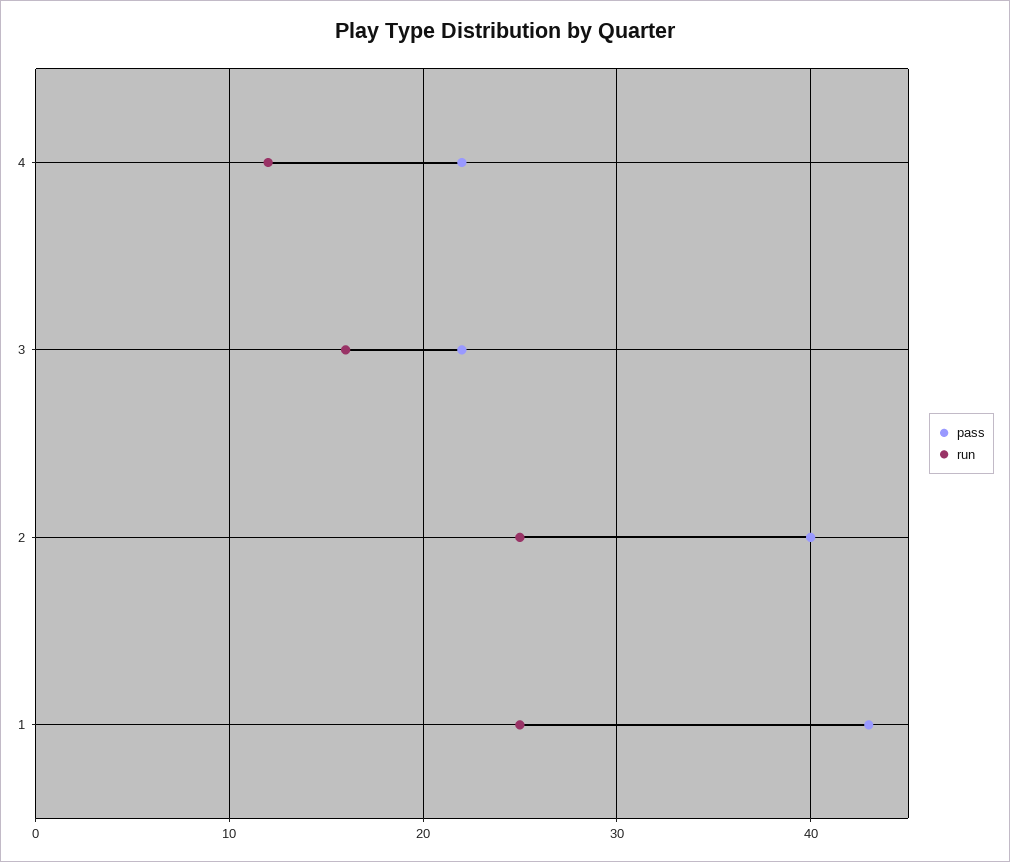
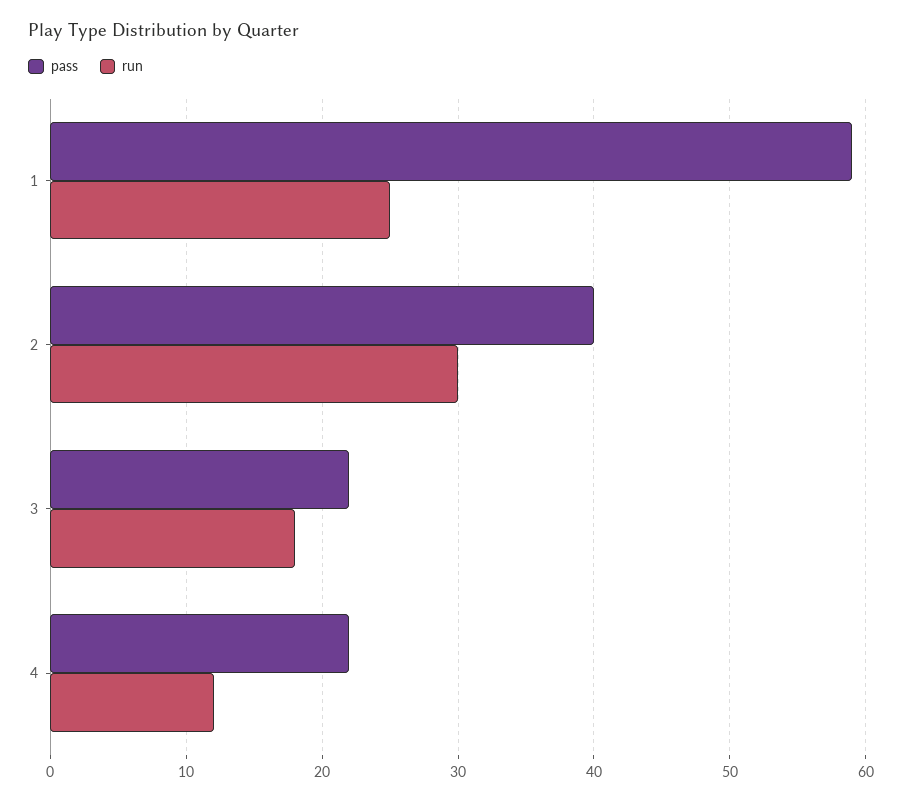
  {
    "pass": {
      "4": 22,
      "3": 22,
      "2": 40,
-     "1": 43
+     "1": 59
    },
    "run": {
      "4": 12,
-     "3": 16,
+     "3": 18,
-     "2": 25,
+     "2": 30,
      "1": 25
    }
  }

